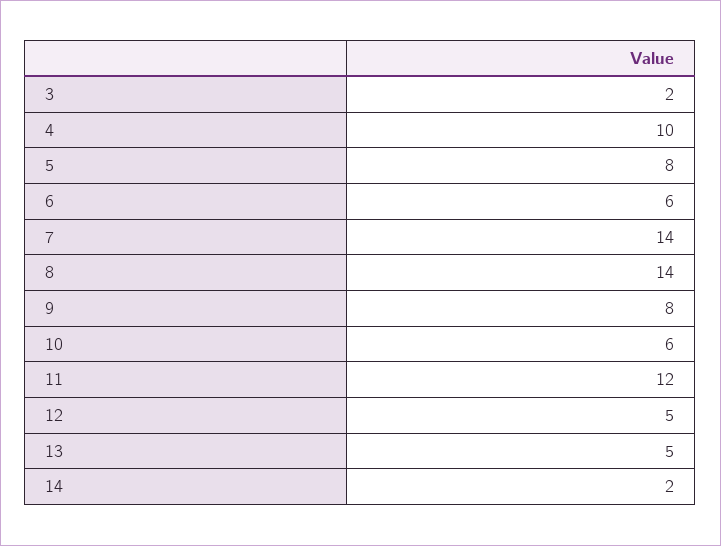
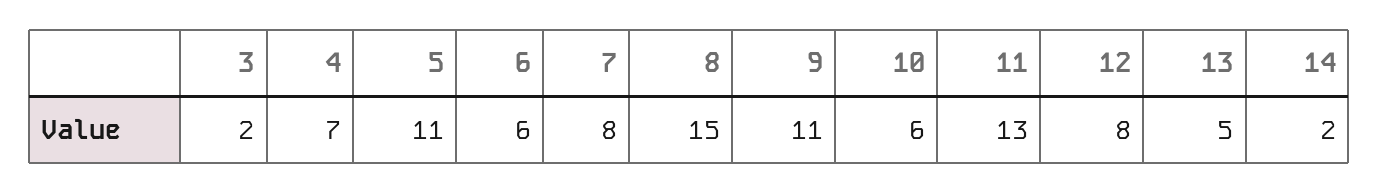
  {
    "3": 2,
-   "4": 10,
+   "4": 7,
-   "5": 8,
+   "5": 11,
    "6": 6,
-   "7": 14,
+   "7": 8,
-   "8": 14,
+   "8": 15,
-   "9": 8,
+   "9": 11,
    "10": 6,
-   "11": 12,
+   "11": 13,
-   "12": 5,
+   "12": 8,
    "13": 5,
    "14": 2
  }

